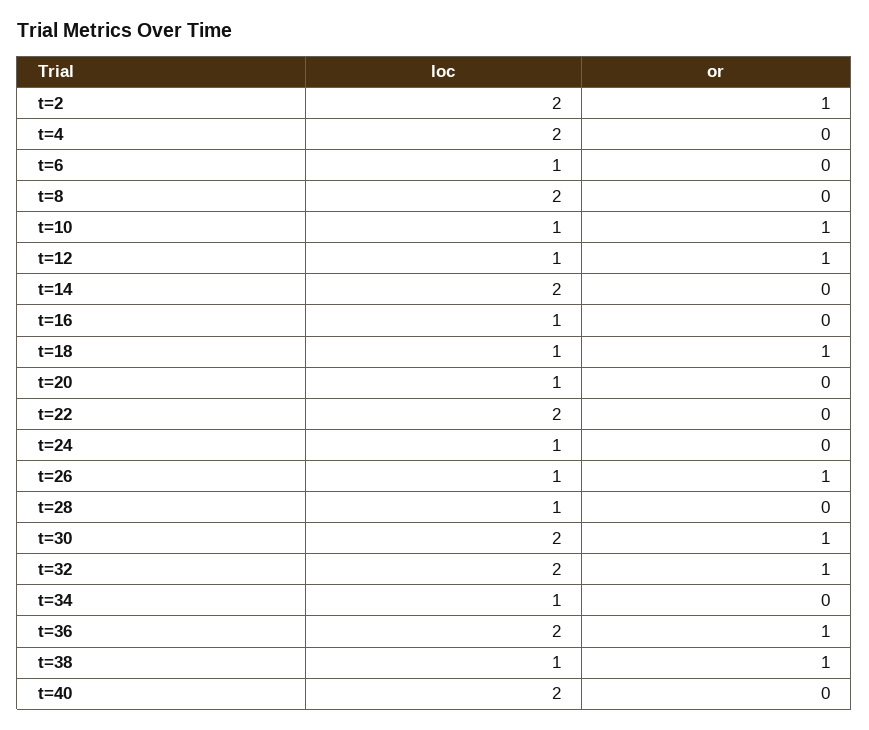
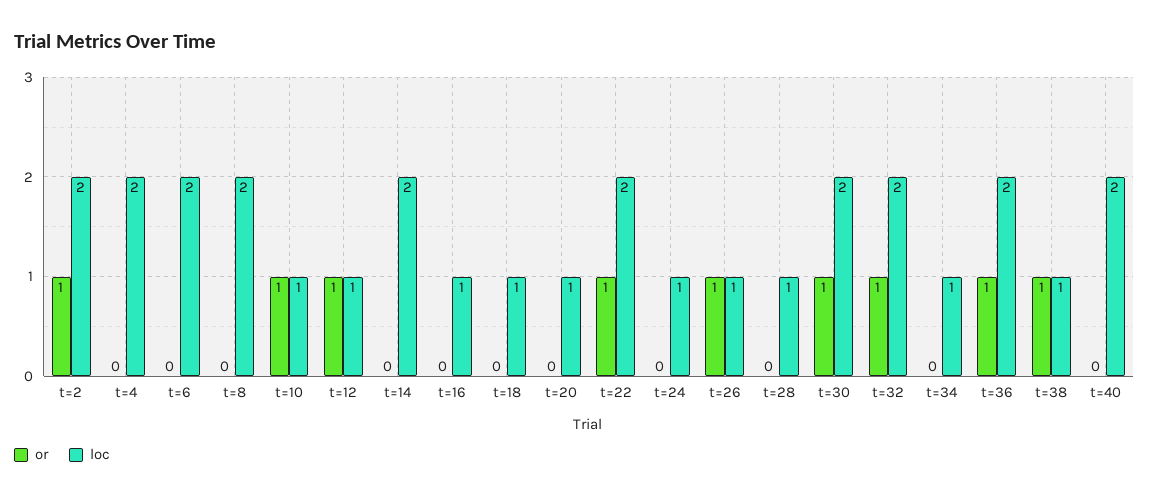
  {
    "loc": {
      "t=2": 2,
      "t=4": 2,
-     "t=6": 1,
+     "t=6": 2,
      "t=8": 2,
      "t=10": 1,
      "t=12": 1,
      "t=14": 2,
      "t=16": 1,
      "t=18": 1,
      "t=20": 1,
      "t=22": 2,
      "t=24": 1,
      "t=26": 1,
      "t=28": 1,
      "t=30": 2,
      "t=32": 2,
      "t=34": 1,
      "t=36": 2,
      "t=38": 1,
      "t=40": 2
    },
    "or": {
      "t=2": 1,
      "t=4": 0,
      "t=6": 0,
      "t=8": 0,
      "t=10": 1,
      "t=12": 1,
      "t=14": 0,
      "t=16": 0,
-     "t=18": 1,
+     "t=18": 0,
      "t=20": 0,
-     "t=22": 0,
+     "t=22": 1,
      "t=24": 0,
      "t=26": 1,
      "t=28": 0,
      "t=30": 1,
      "t=32": 1,
      "t=34": 0,
      "t=36": 1,
      "t=38": 1,
      "t=40": 0
    }
  }

